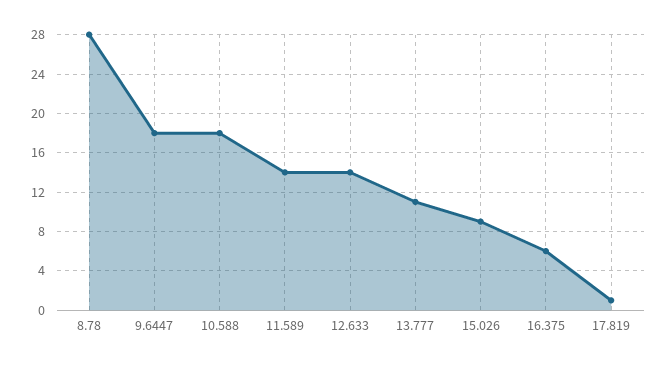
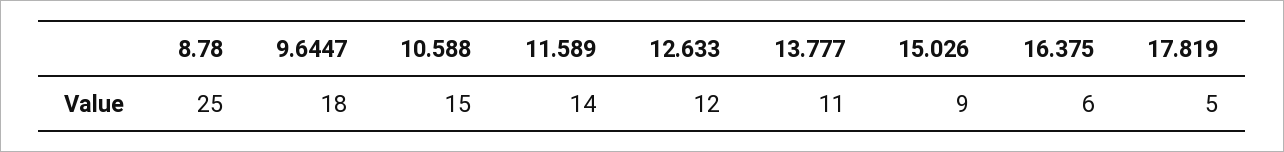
  {
-   "8.78": 28,
+   "8.78": 25,
    "9.6447": 18,
-   "10.588": 18,
+   "10.588": 15,
    "11.589": 14,
-   "12.633": 14,
+   "12.633": 12,
    "13.777": 11,
    "15.026": 9,
    "16.375": 6,
-   "17.819": 1
+   "17.819": 5
  }

